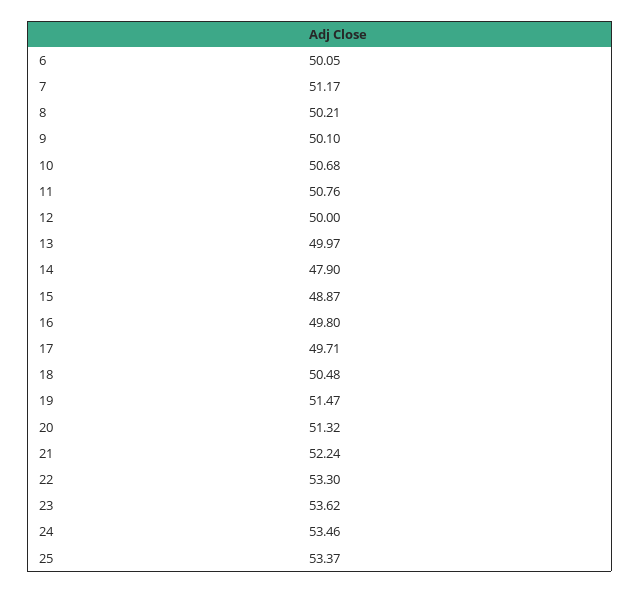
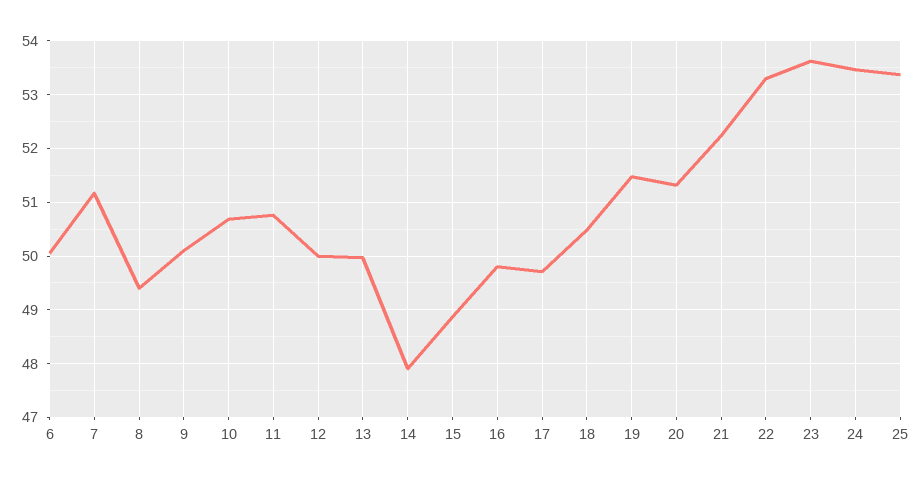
  {
    "6": 50.05,
    "7": 51.17,
-   "8": 50.21,
+   "8": 49.4,
    "9": 50.1,
    "10": 50.68,
    "11": 50.76,
    "12": 50,
    "13": 49.97,
    "14": 47.9,
    "15": 48.87,
    "16": 49.8,
    "17": 49.71,
    "18": 50.48,
    "19": 51.47,
    "20": 51.32,
    "21": 52.24,
    "22": 53.3,
    "23": 53.62,
    "24": 53.46,
    "25": 53.37
  }

